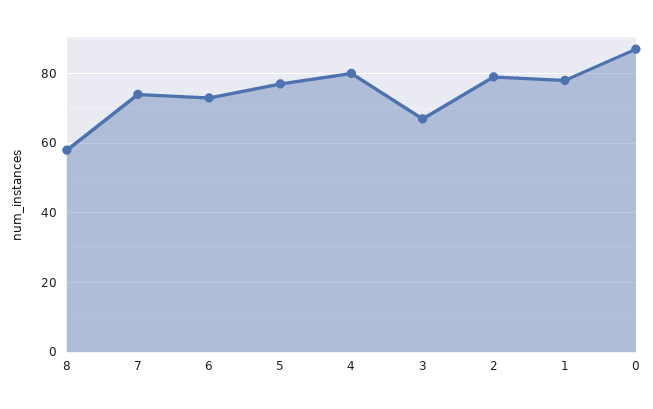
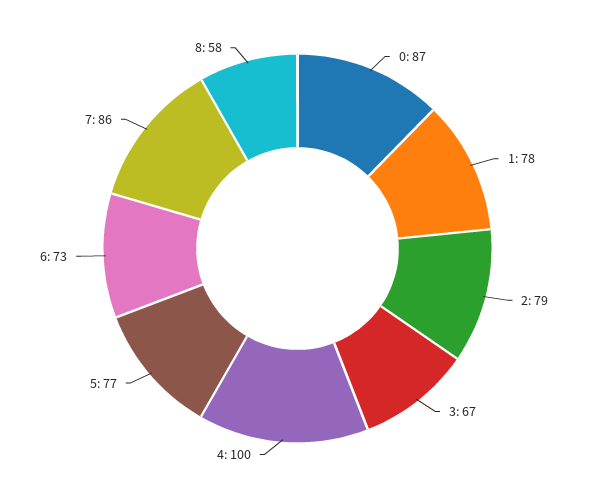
  {
    "8": 58,
-   "7": 75,
+   "7": 86,
    "6": 73,
    "5": 77,
-   "4": 80,
+   "4": 100,
    "3": 67,
    "2": 79,
    "1": 78,
    "0": 87
  }

